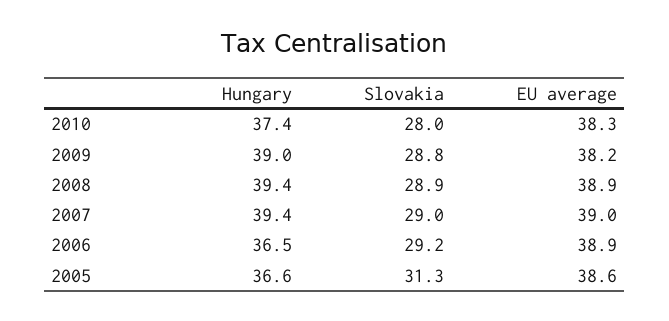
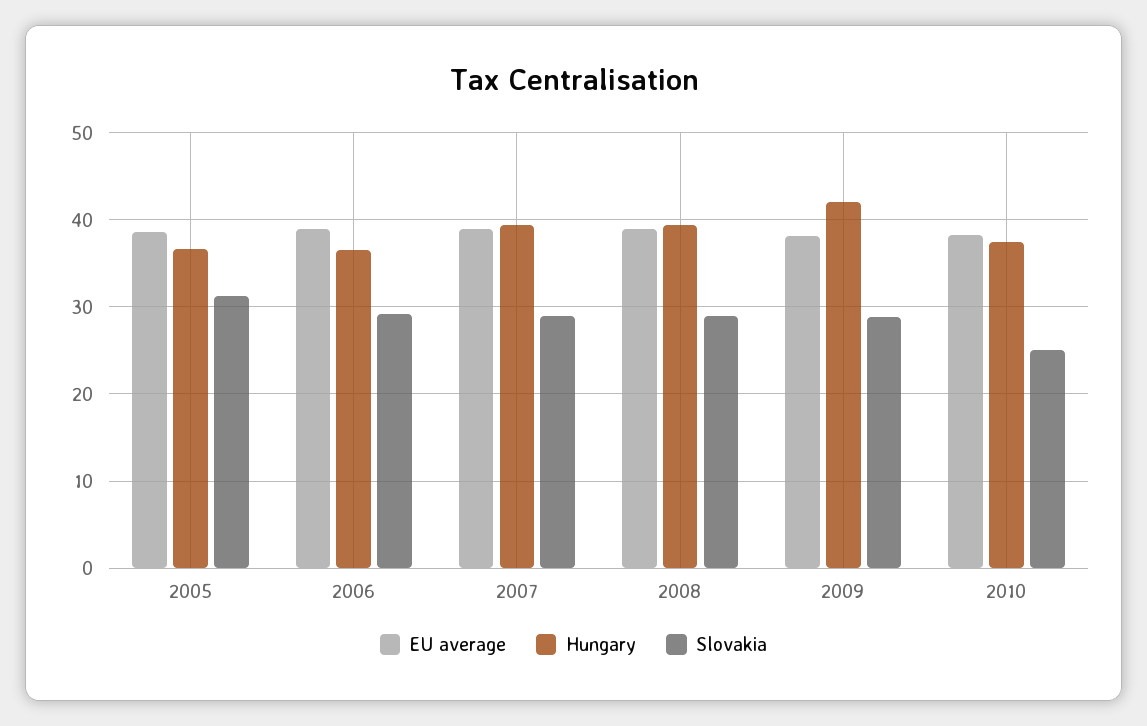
  {
    "Hungary": {
      "2010": 37.4,
-     "2009": 39,
+     "2009": 42,
      "2008": 39.4,
      "2007": 39.4,
      "2006": 36.5,
      "2005": 36.6
    },
    "Slovakia": {
-     "2010": 28,
+     "2010": 25,
      "2009": 28.8,
      "2008": 28.9,
      "2007": 29,
      "2006": 29.2,
      "2005": 31.3
    },
    "EU average": {
      "2010": 38.3,
      "2009": 38.2,
      "2008": 38.9,
      "2007": 39,
      "2006": 38.9,
      "2005": 38.6
    }
  }

